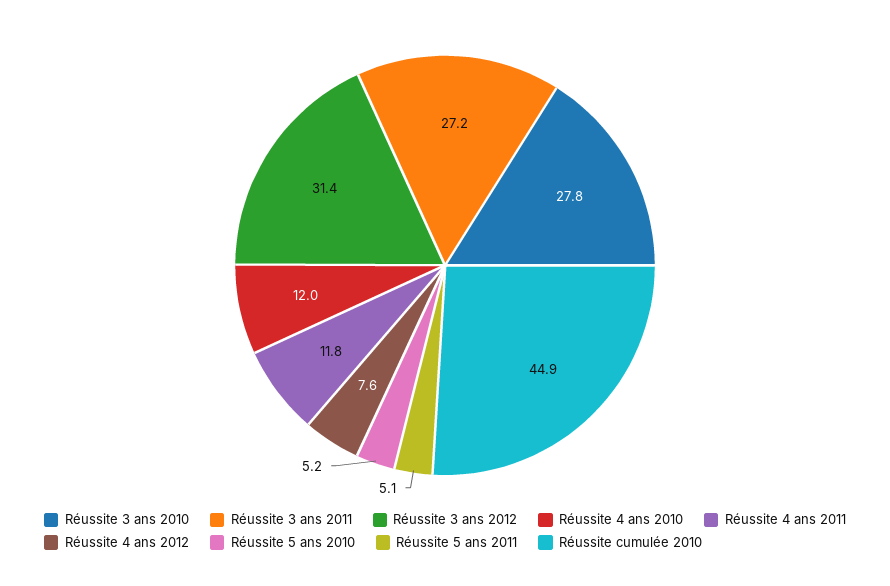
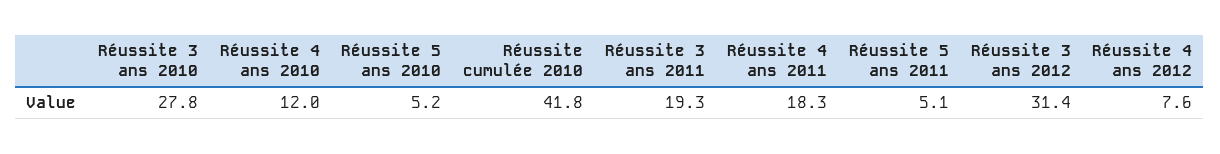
  {
    "Réussite 3 ans 2010": 27.8,
-   "Réussite 3 ans 2011": 27.2,
+   "Réussite 3 ans 2011": 19.3,
    "Réussite 3 ans 2012": 31.4,
    "Réussite 4 ans 2010": 12,
-   "Réussite 4 ans 2011": 11.8,
+   "Réussite 4 ans 2011": 18.3,
    "Réussite 4 ans 2012": 7.6,
    "Réussite 5 ans 2010": 5.2,
    "Réussite 5 ans 2011": 5.1,
-   "Réussite cumulée 2010": 44.9
+   "Réussite cumulée 2010": 41.8
  }

